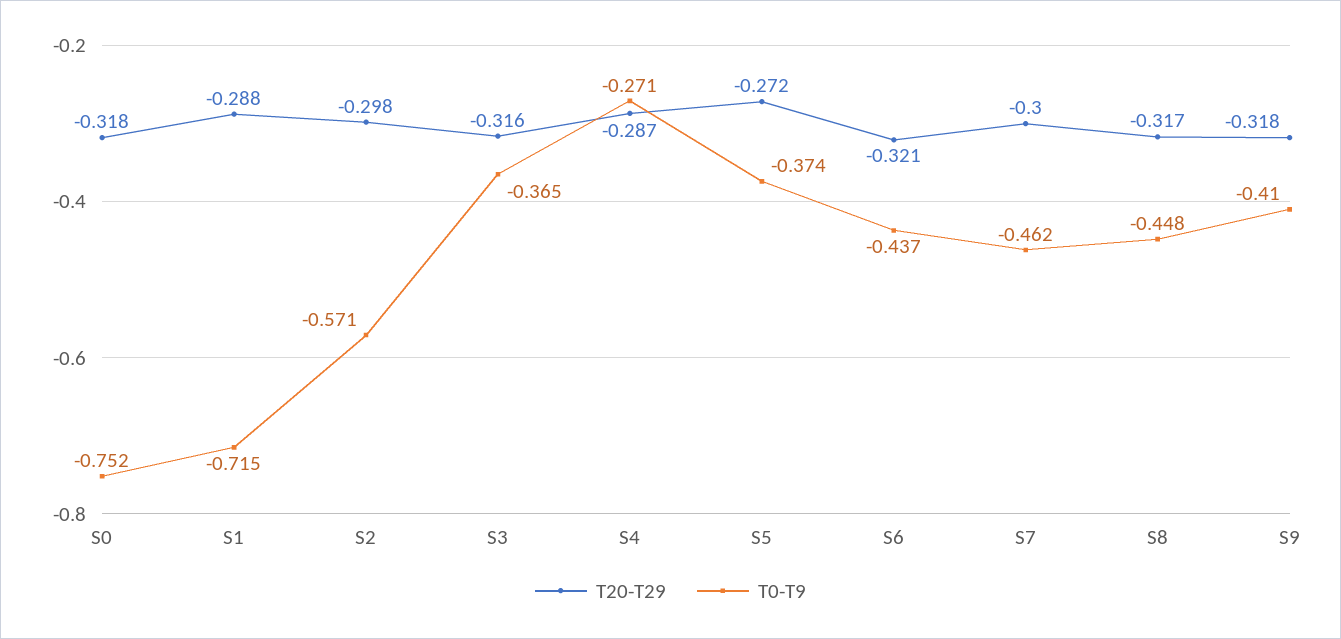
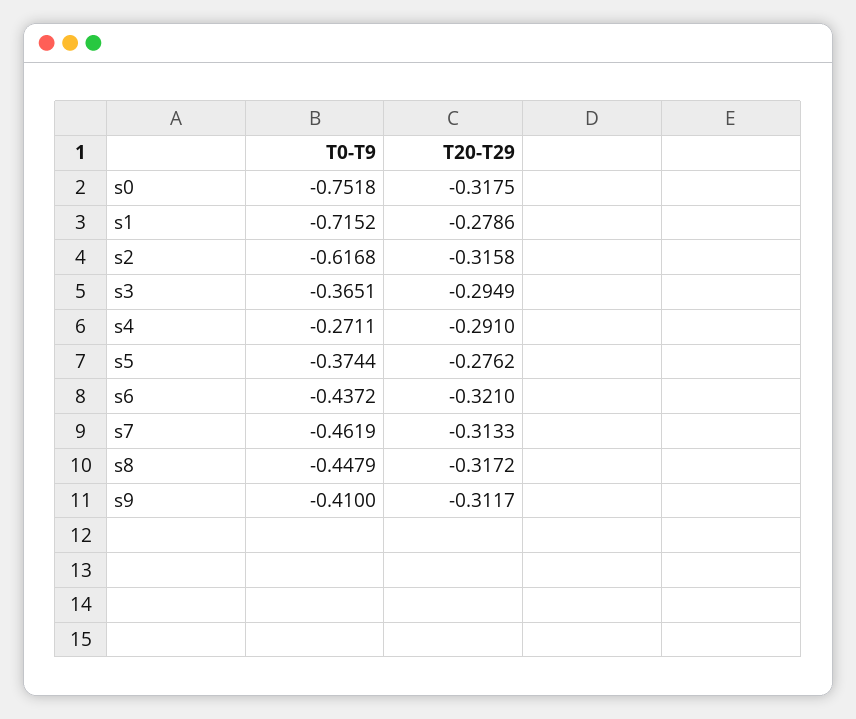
  {
    "T20-T29": {
      "S0": -0.3175,
-     "S1": -0.288,
+     "S1": -0.2786,
-     "S2": -0.298,
+     "S2": -0.3158,
-     "S3": -0.316,
+     "S3": -0.2949,
-     "S4": -0.287,
+     "S4": -0.291,
-     "S5": -0.272,
+     "S5": -0.2762,
      "S6": -0.321,
-     "S7": -0.3,
+     "S7": -0.3133,
      "S8": -0.3172,
-     "S9": -0.318
+     "S9": -0.3117
    },
    "T0-T9": {
      "S0": -0.7518,
      "S1": -0.7152,
-     "S2": -0.571,
+     "S2": -0.6168,
      "S3": -0.3651,
      "S4": -0.2711,
      "S5": -0.3744,
      "S6": -0.4372,
      "S7": -0.4619,
      "S8": -0.4479,
      "S9": -0.41
    }
  }

